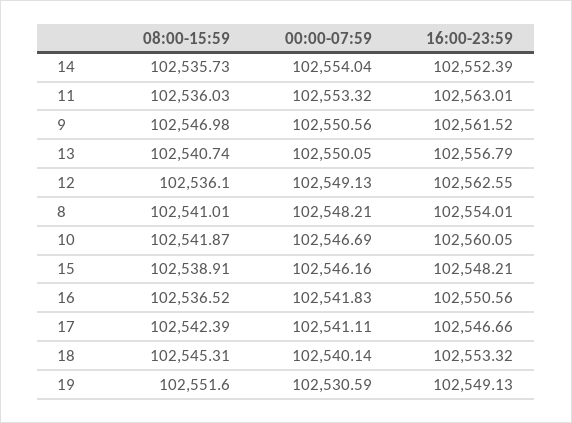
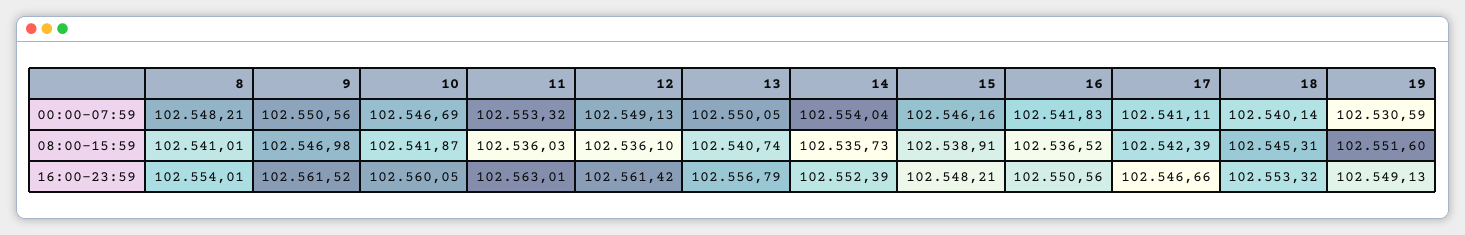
  {
    "08:00-15:59": {
      "14": 102535.73,
      "11": 102536.03,
      "9": 102546.98,
      "13": 102540.74,
      "12": 102536.1,
      "8": 102541.01,
      "10": 102541.87,
      "15": 102538.91,
      "16": 102536.52,
      "17": 102542.39,
      "18": 102545.31,
      "19": 102551.6
    },
    "00:00-07:59": {
      "14": 102554.04,
      "11": 102553.32,
      "9": 102550.56,
      "13": 102550.05,
      "12": 102549.13,
      "8": 102548.21,
      "10": 102546.69,
      "15": 102546.16,
      "16": 102541.83,
      "17": 102541.11,
      "18": 102540.14,
      "19": 102530.59
    },
    "16:00-23:59": {
      "14": 102552.39,
      "11": 102563.01,
      "9": 102561.52,
      "13": 102556.79,
-     "12": 102562.55,
+     "12": 102561.42,
      "8": 102554.01,
      "10": 102560.05,
      "15": 102548.21,
      "16": 102550.56,
      "17": 102546.66,
      "18": 102553.32,
      "19": 102549.13
    }
  }

